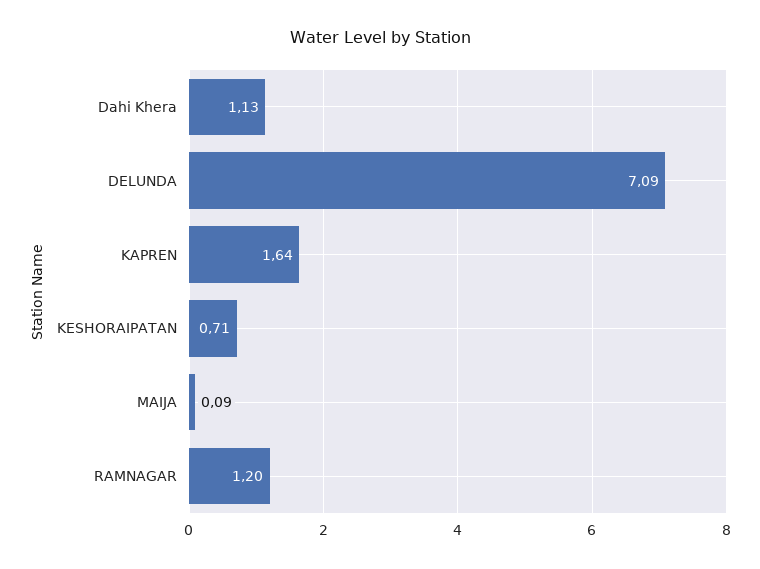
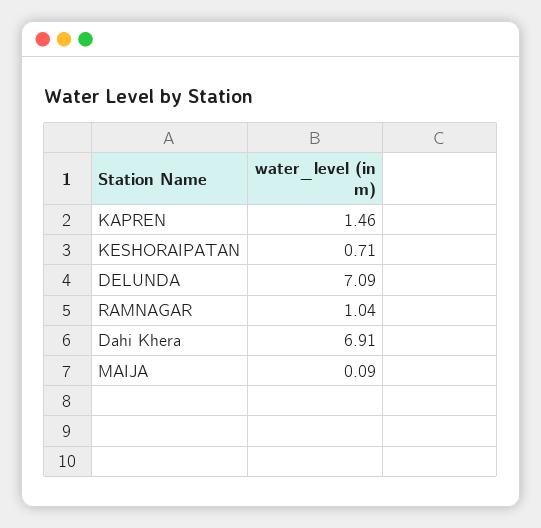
  {
-   "Dahi Khera": 1.13,
+   "Dahi Khera": 6.91,
    "DELUNDA": 7.09,
-   "KAPREN": 1.64,
+   "KAPREN": 1.46,
    "KESHORAIPATAN": 0.71,
    "MAIJA": 0.09,
-   "RAMNAGAR": 1.2
+   "RAMNAGAR": 1.04
  }

